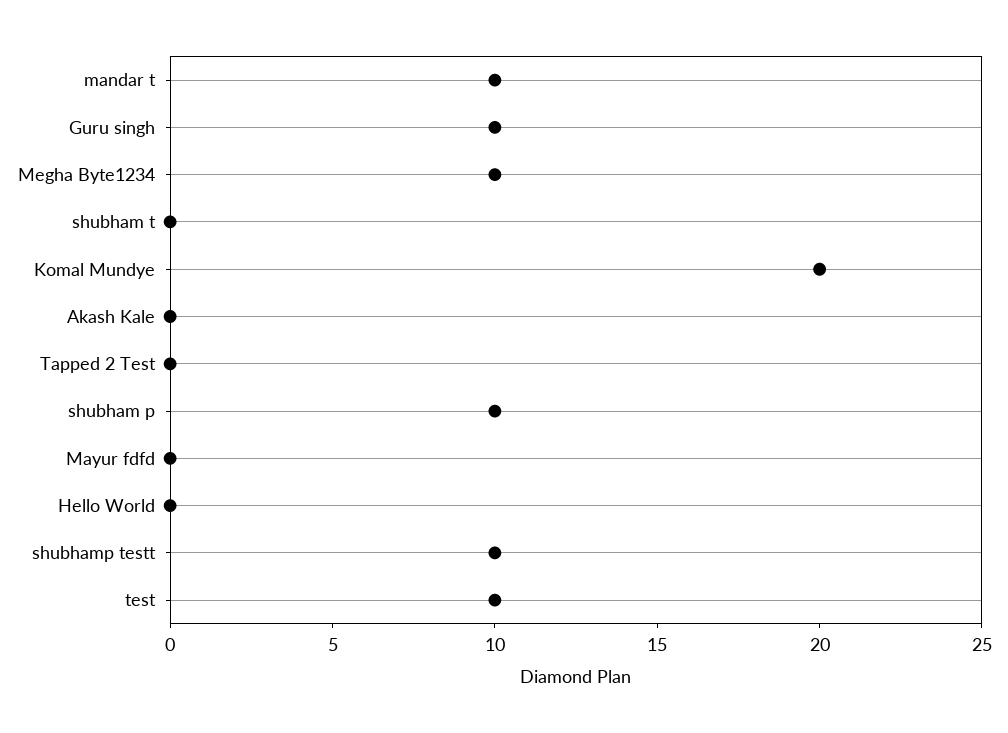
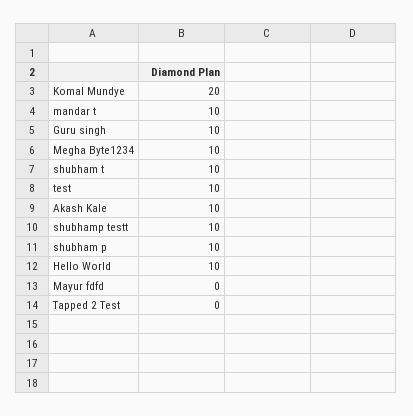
  {
    "mandar t": 10,
    "Guru singh": 10,
    "Megha Byte1234": 10,
-   "shubham t": 0,
+   "shubham t": 10,
    "Komal Mundye": 20,
-   "Akash Kale": 0,
+   "Akash Kale": 10,
    "Tapped 2 Test": 0,
    "shubham p": 10,
    "Mayur fdfd": 0,
-   "Hello World": 0,
+   "Hello World": 10,
    "shubhamp testt": 10,
    "test": 10
  }

